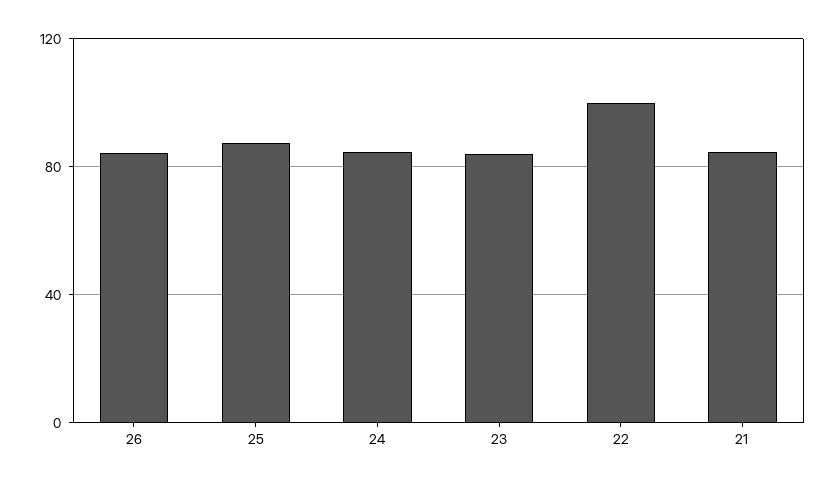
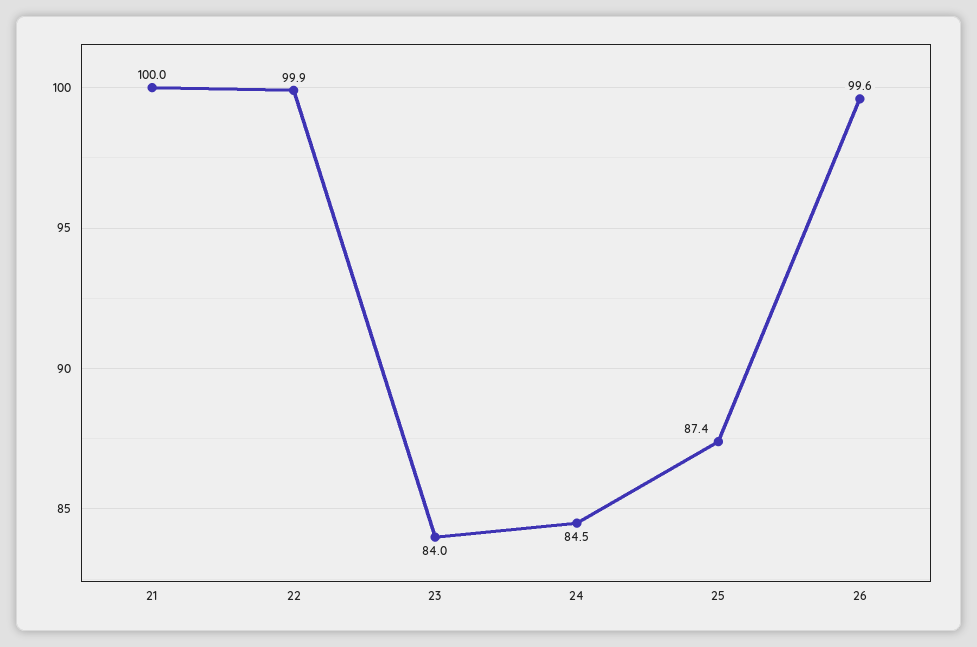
  {
-   "26": 85,
+   "26": 99.6,
    "25": 87.4,
    "24": 84.5,
    "23": 84,
    "22": 99.9,
-   "21": 85
+   "21": 100
  }

